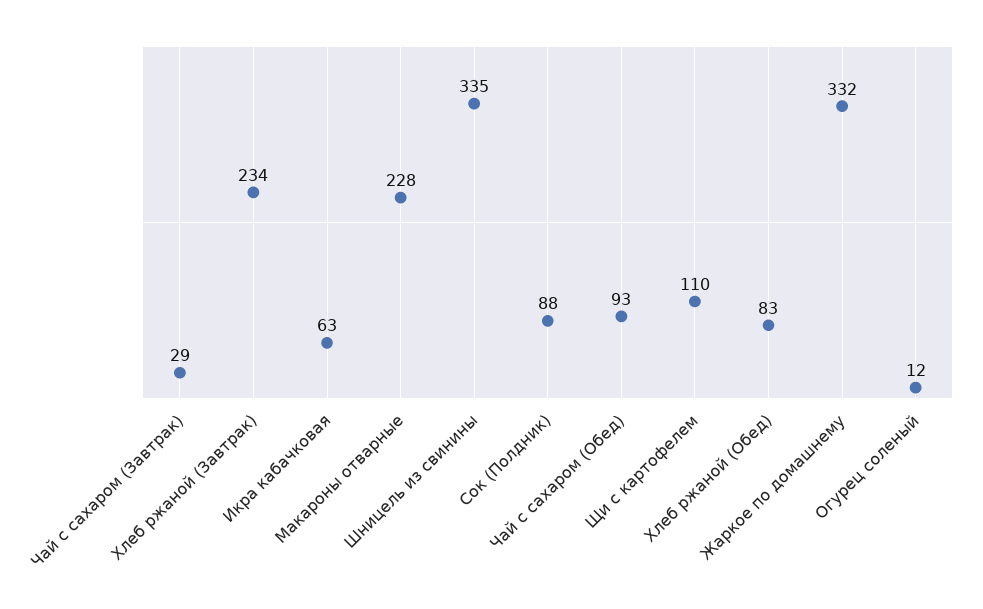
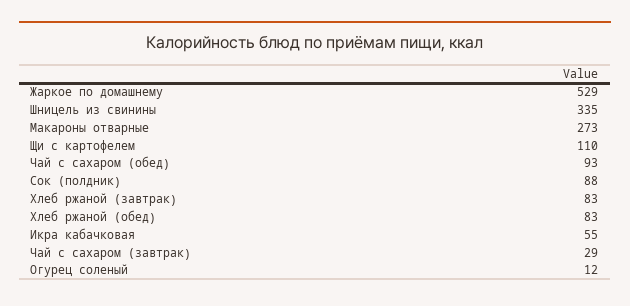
  {
    "Чай с сахаром (Завтрак)": 29,
-   "Хлеб ржаной (Завтрак)": 234,
+   "Хлеб ржаной (Завтрак)": 83,
-   "Икра кабачковая": 63,
+   "Икра кабачковая": 55,
-   "Макароны отварные": 228,
+   "Макароны отварные": 273,
    "Шницель из свинины": 335,
    "Сок (Полдник)": 88,
    "Чай с сахаром (Обед)": 93,
    "Щи с картофелем": 110,
    "Хлеб ржаной (Обед)": 83,
-   "Жаркое по домашнему": 332,
+   "Жаркое по домашнему": 529,
    "Огурец соленый": 12
  }

